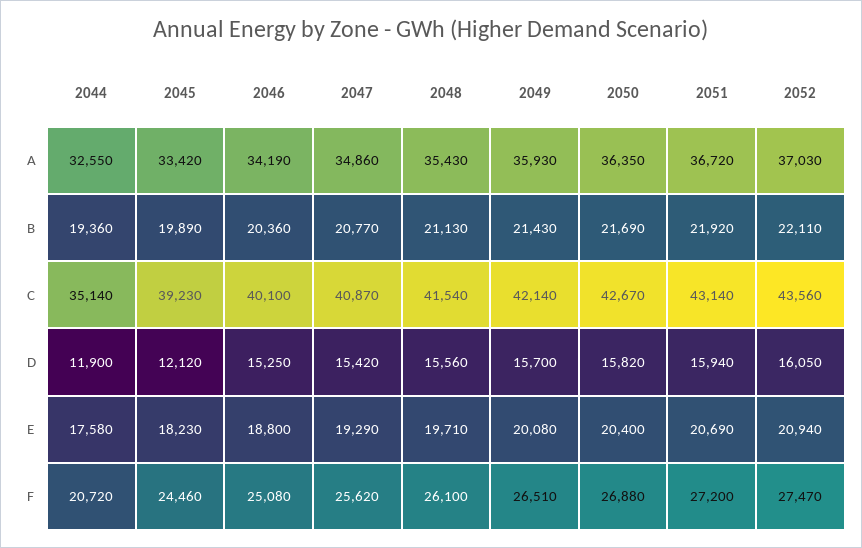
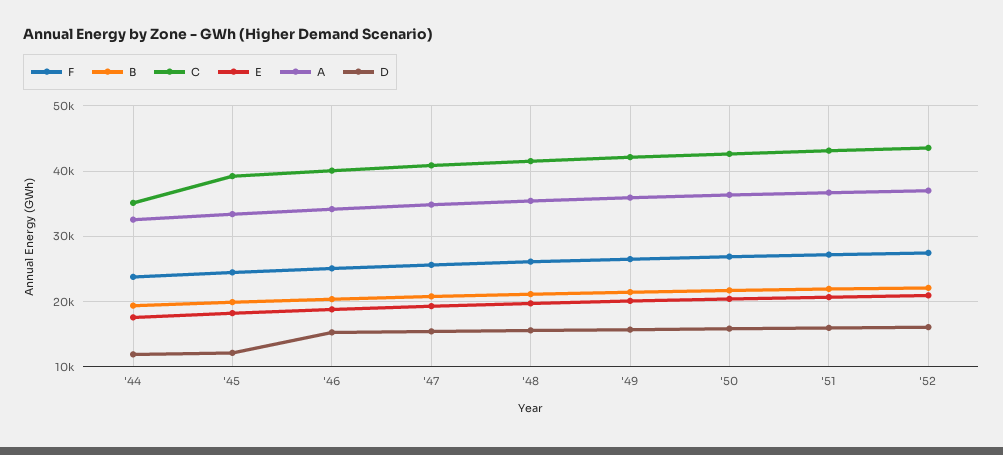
  {
    "A": {
      "2044": 32550,
      "2045": 33420,
      "2046": 34190,
      "2047": 34860,
      "2048": 35430,
      "2049": 35930,
      "2050": 36350,
      "2051": 36720,
      "2052": 37030
    },
    "B": {
      "2044": 19360,
      "2045": 19890,
      "2046": 20360,
      "2047": 20770,
      "2048": 21130,
      "2049": 21430,
      "2050": 21690,
      "2051": 21920,
      "2052": 22110
    },
    "C": {
      "2044": 35140,
      "2045": 39230,
      "2046": 40100,
      "2047": 40870,
      "2048": 41540,
      "2049": 42140,
      "2050": 42670,
      "2051": 43140,
      "2052": 43560
    },
    "D": {
      "2044": 11900,
      "2045": 12120,
      "2046": 15250,
      "2047": 15420,
      "2048": 15560,
      "2049": 15700,
      "2050": 15820,
      "2051": 15940,
      "2052": 16050
    },
    "E": {
      "2044": 17580,
      "2045": 18230,
      "2046": 18800,
      "2047": 19290,
      "2048": 19710,
      "2049": 20080,
      "2050": 20400,
      "2051": 20690,
      "2052": 20940
    },
    "F": {
-     "2044": 20720,
+     "2044": 24000,
      "2045": 24460,
      "2046": 25080,
      "2047": 25620,
      "2048": 26100,
      "2049": 26510,
      "2050": 26880,
      "2051": 27200,
      "2052": 27470
    }
  }

